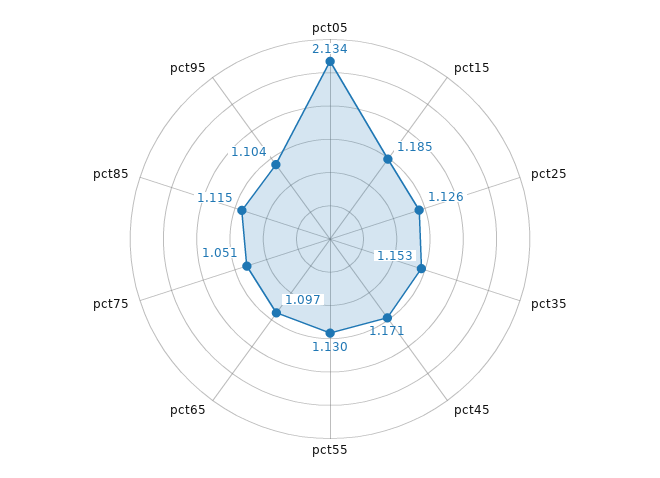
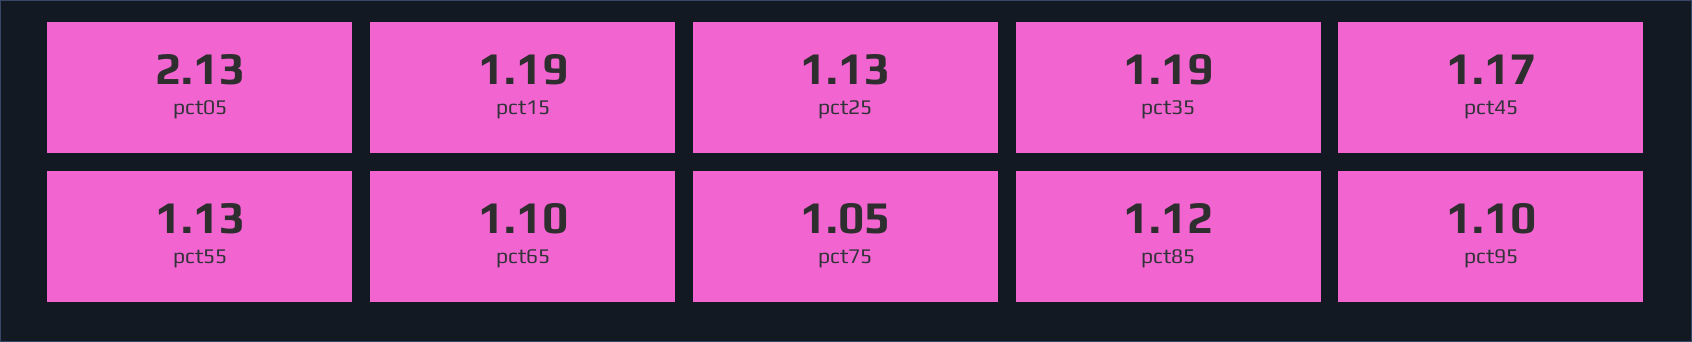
  {
    "pct05": 2.134,
    "pct15": 1.185,
    "pct25": 1.126,
-   "pct35": 1.153,
+   "pct35": 1.19,
    "pct45": 1.171,
    "pct55": 1.13,
    "pct65": 1.097,
    "pct75": 1.051,
    "pct85": 1.115,
    "pct95": 1.104
  }

